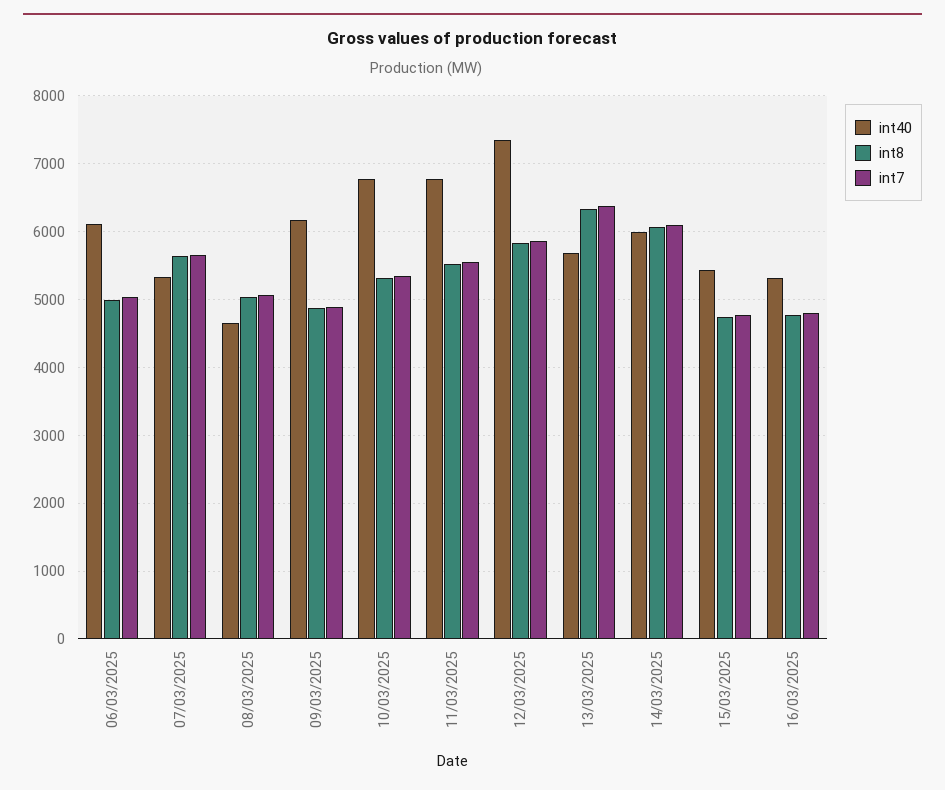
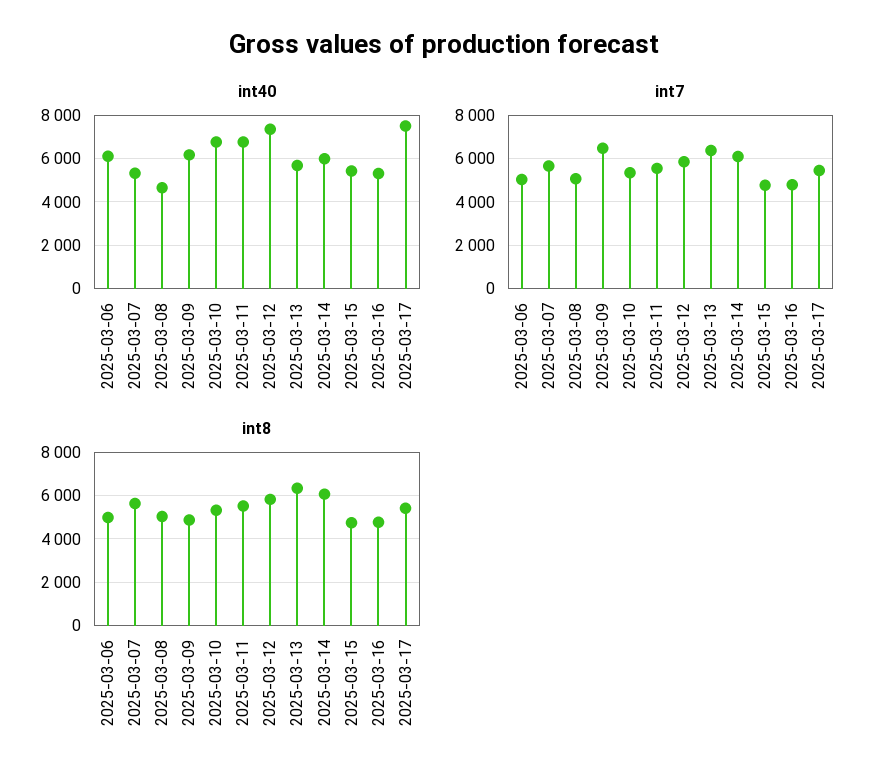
  {
    "int40": {
      "06/03/2025": 6100,
      "07/03/2025": 5300,
      "08/03/2025": 4700,
      "09/03/2025": 6200,
      "10/03/2025": 6800,
      "11/03/2025": 6800,
      "12/03/2025": 7400,
      "13/03/2025": 5700,
      "14/03/2025": 6000,
      "15/03/2025": 5400,
-     "16/03/2025": 5300
+     "16/03/2025": 5300,
+     "2025-03-17": 7500
    },
    "int8": {
      "06/03/2025": 5000,
      "07/03/2025": 5600,
      "08/03/2025": 5000,
      "09/03/2025": 4900,
      "10/03/2025": 5300,
      "11/03/2025": 5500,
      "12/03/2025": 5800,
      "13/03/2025": 6300,
      "14/03/2025": 6100,
      "15/03/2025": 4700,
-     "16/03/2025": 4800
+     "16/03/2025": 4800,
+     "2025-03-17": 5500
    },
    "int7": {
      "06/03/2025": 5000,
      "07/03/2025": 5700,
      "08/03/2025": 5100,
-     "09/03/2025": 4900,
+     "09/03/2025": 6500,
      "10/03/2025": 5300,
      "11/03/2025": 5500,
      "12/03/2025": 5900,
      "13/03/2025": 6400,
      "14/03/2025": 6100,
      "15/03/2025": 4800,
-     "16/03/2025": 4800
+     "16/03/2025": 4800,
+     "2025-03-17": 5500
    }
  }

